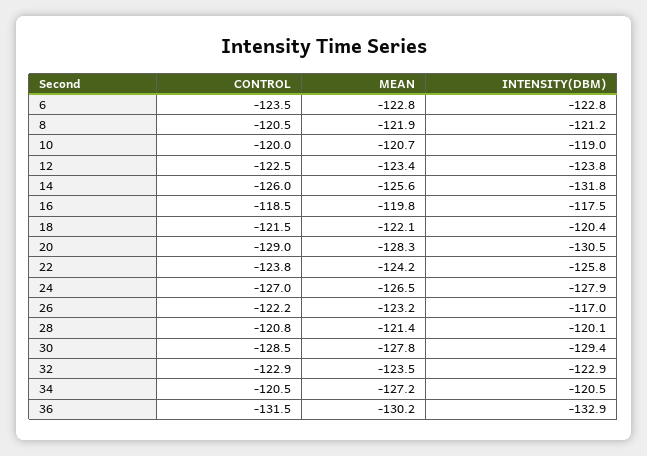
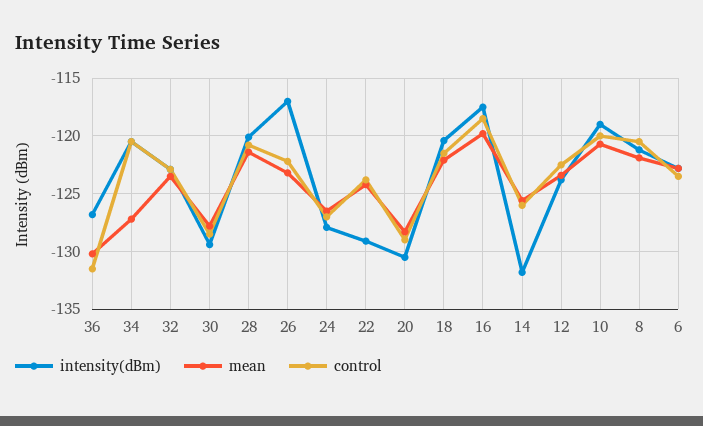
  {
    "CONTROL": {
      "6": -123.5,
      "8": -120.5,
      "10": -120,
      "12": -122.5,
      "14": -126,
      "16": -118.5,
      "18": -121.5,
      "20": -129,
      "22": -123.8,
      "24": -127,
      "26": -122.2,
      "28": -120.8,
      "30": -128.5,
      "32": -122.9,
      "34": -120.5,
      "36": -131.5
    },
    "MEAN": {
      "6": -122.8,
      "8": -121.9,
      "10": -120.7,
      "12": -123.4,
      "14": -125.6,
      "16": -119.8,
      "18": -122.1,
      "20": -128.3,
      "22": -124.2,
      "24": -126.5,
      "26": -123.2,
      "28": -121.4,
      "30": -127.8,
      "32": -123.5,
      "34": -127.2,
      "36": -130.2
    },
    "INTENSITY(DBM)": {
      "6": -122.8,
      "8": -121.2,
      "10": -119,
      "12": -123.8,
      "14": -131.8,
      "16": -117.5,
      "18": -120.4,
      "20": -130.5,
-     "22": -125.8,
+     "22": -129,
      "24": -127.9,
      "26": -117,
      "28": -120.1,
      "30": -129.4,
      "32": -122.9,
      "34": -120.5,
-     "36": -132.9
+     "36": -127
    }
  }

